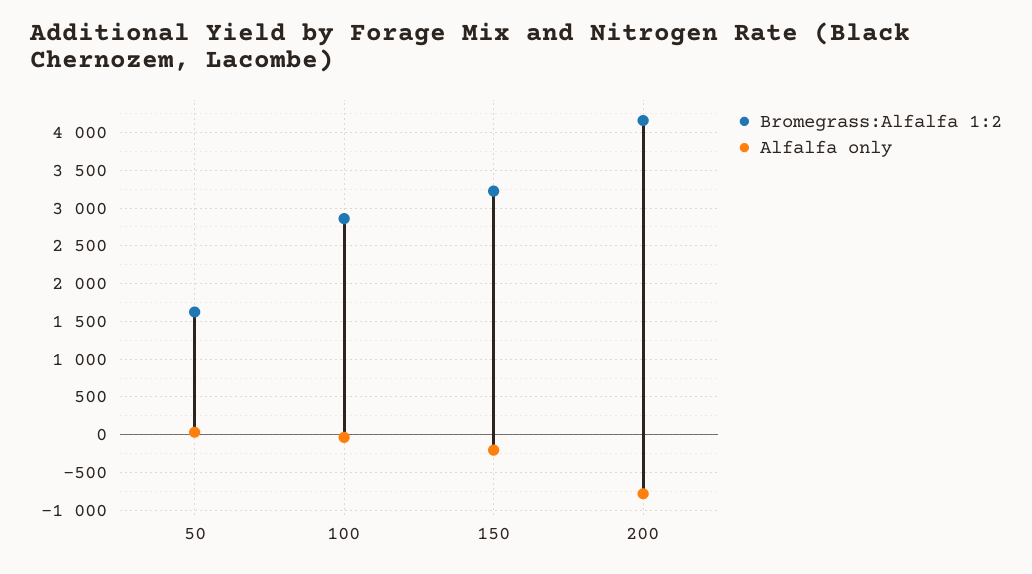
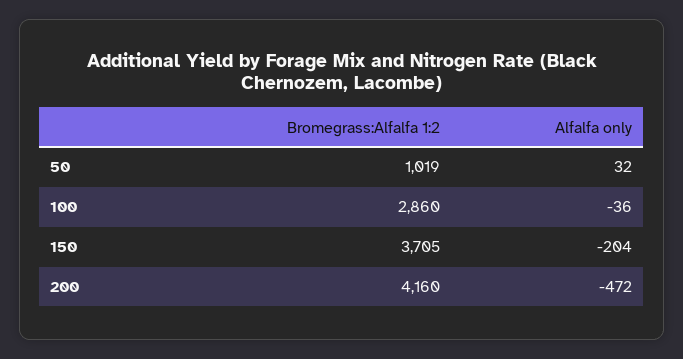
  {
    "Bromegrass:Alfalfa 1:2": {
-     "50": 1600,
+     "50": 1019,
      "100": 2860,
-     "150": 3200,
+     "150": 3705,
      "200": 4160
    },
    "Alfalfa only": {
      "50": 32,
      "100": -36,
      "150": -204,
-     "200": -800
+     "200": -472
    }
  }

